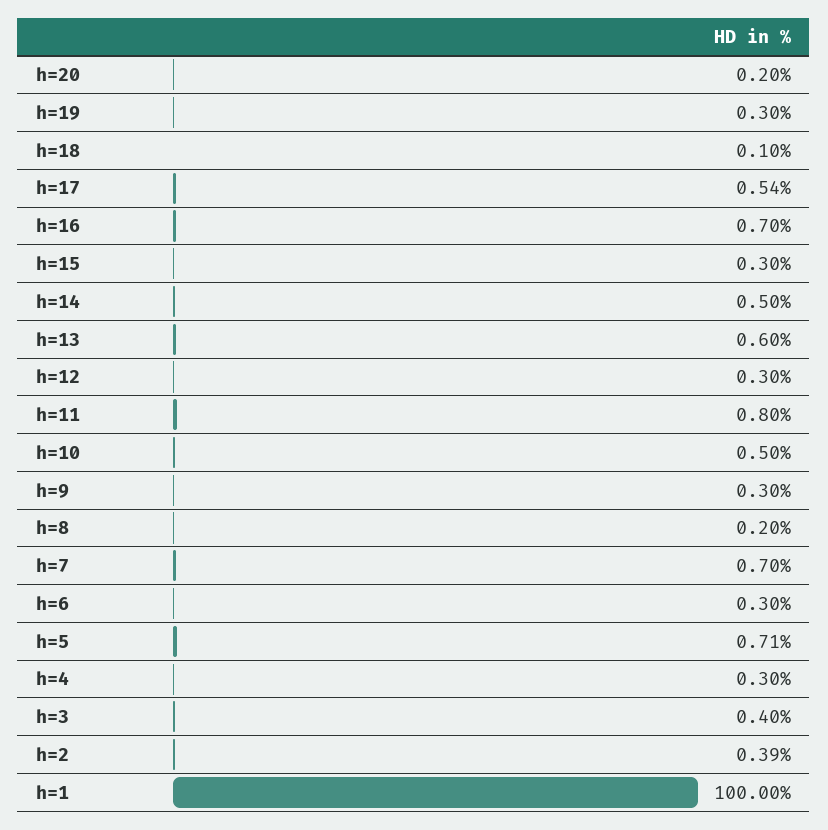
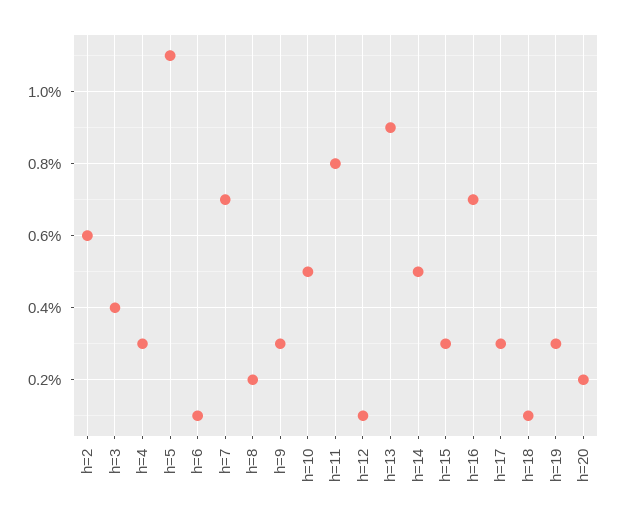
  {
    "h=20": 0.2,
    "h=19": 0.3,
    "h=18": 0.1,
-   "h=17": 0.54,
+   "h=17": 0.3,
    "h=16": 0.7,
    "h=15": 0.3,
    "h=14": 0.5,
-   "h=13": 0.6,
+   "h=13": 0.9,
-   "h=12": 0.3,
+   "h=12": 0.1,
    "h=11": 0.8,
    "h=10": 0.5,
    "h=9": 0.3,
    "h=8": 0.2,
    "h=7": 0.7,
-   "h=6": 0.3,
+   "h=6": 0.1,
-   "h=5": 0.71,
+   "h=5": 1.1,
    "h=4": 0.3,
    "h=3": 0.4,
-   "h=2": 0.39,
+   "h=2": 0.6
-   "h=1": 100
  }

